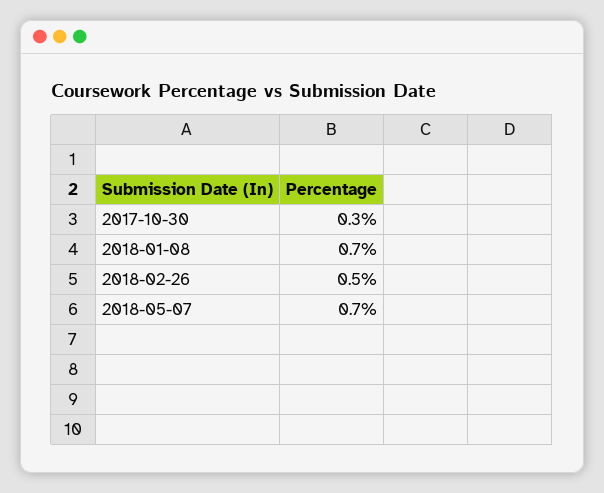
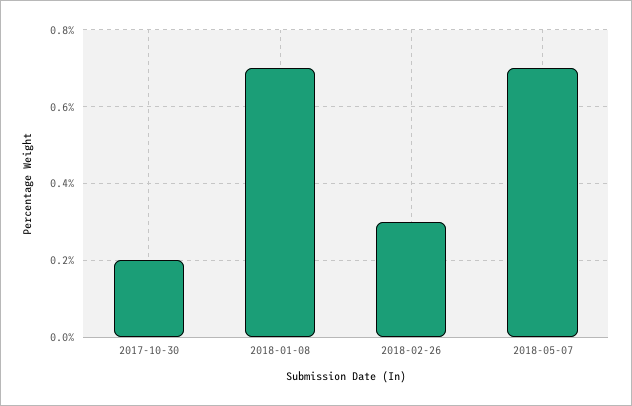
  {
-   "2017-10-30": 0.3,
+   "2017-10-30": 0.2,
    "2018-01-08": 0.7,
-   "2018-02-26": 0.5,
+   "2018-02-26": 0.3,
    "2018-05-07": 0.7
  }

